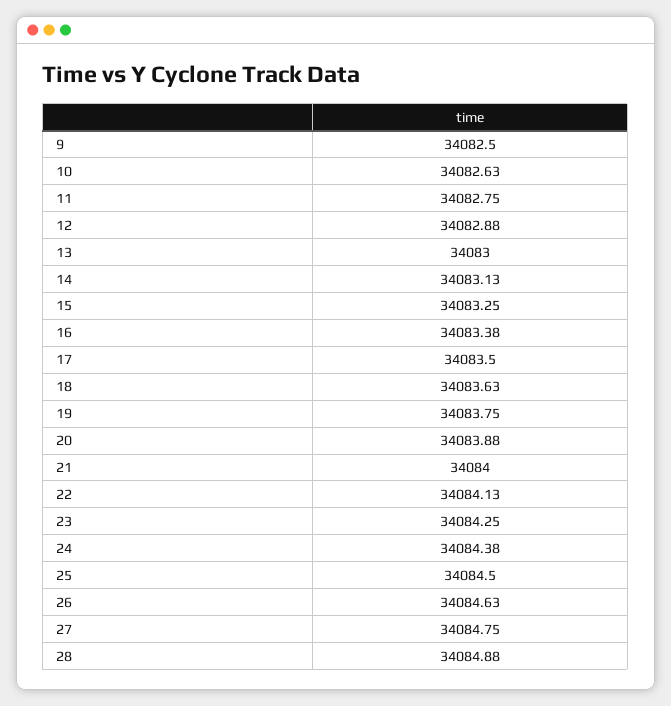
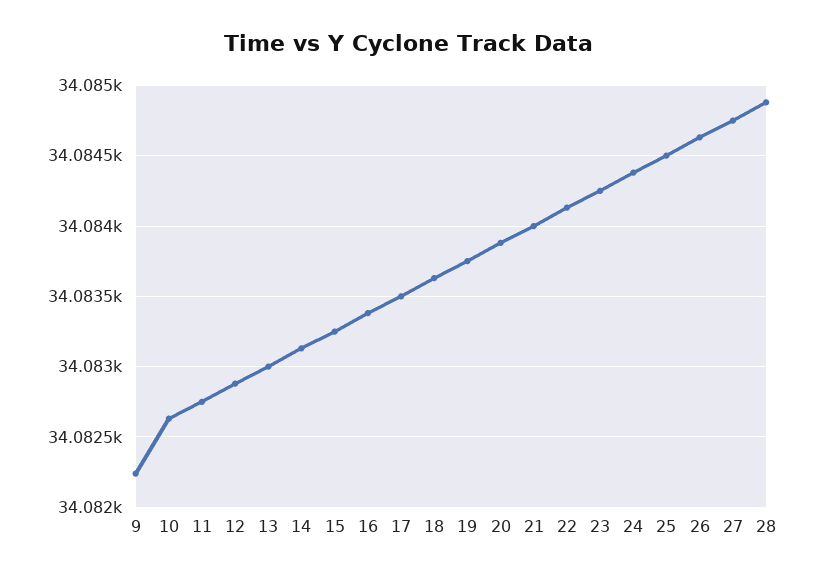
  {
-   "9": 34082.5,
+   "9": 34082.25,
    "10": 34082.63,
    "11": 34082.75,
    "12": 34082.88,
    "13": 34083,
    "14": 34083.13,
    "15": 34083.25,
    "16": 34083.38,
    "17": 34083.5,
    "18": 34083.63,
    "19": 34083.75,
    "20": 34083.88,
    "21": 34084,
    "22": 34084.13,
    "23": 34084.25,
    "24": 34084.38,
    "25": 34084.5,
    "26": 34084.63,
    "27": 34084.75,
    "28": 34084.88
  }

